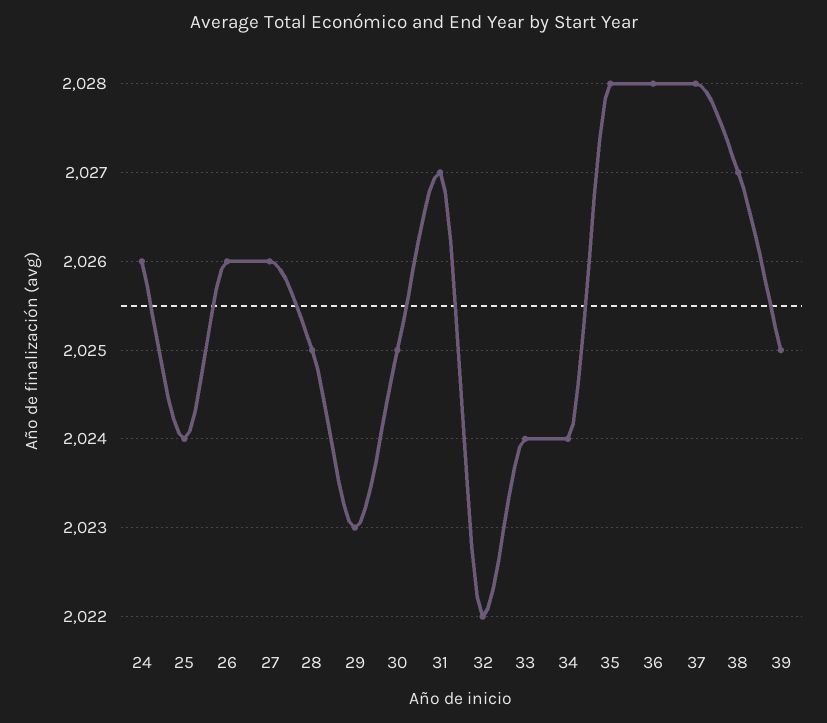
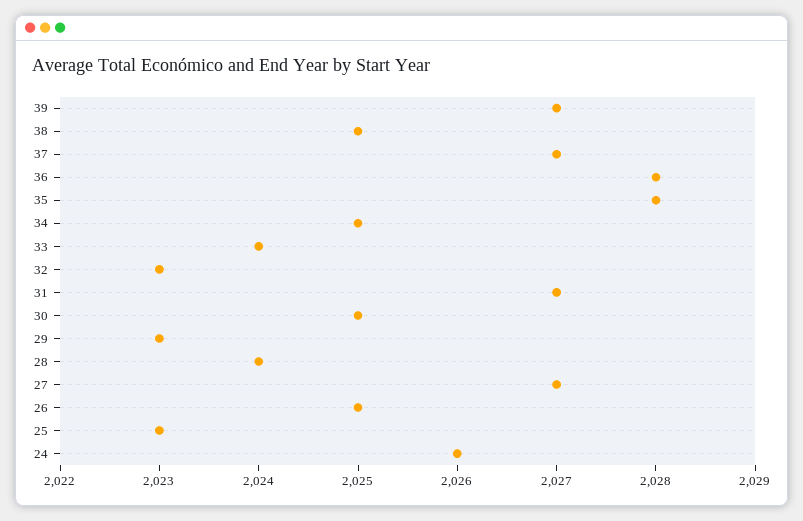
  {
    "24": 2026,
-   "25": 2024,
+   "25": 2023,
-   "26": 2026,
+   "26": 2025,
-   "27": 2026,
+   "27": 2027,
-   "28": 2025,
+   "28": 2024,
    "29": 2023,
    "30": 2025,
    "31": 2027,
-   "32": 2022,
+   "32": 2023,
    "33": 2024,
-   "34": 2024,
+   "34": 2025,
    "35": 2028,
    "36": 2028,
-   "37": 2028,
+   "37": 2027,
-   "38": 2027,
+   "38": 2025,
-   "39": 2025
+   "39": 2027
  }

